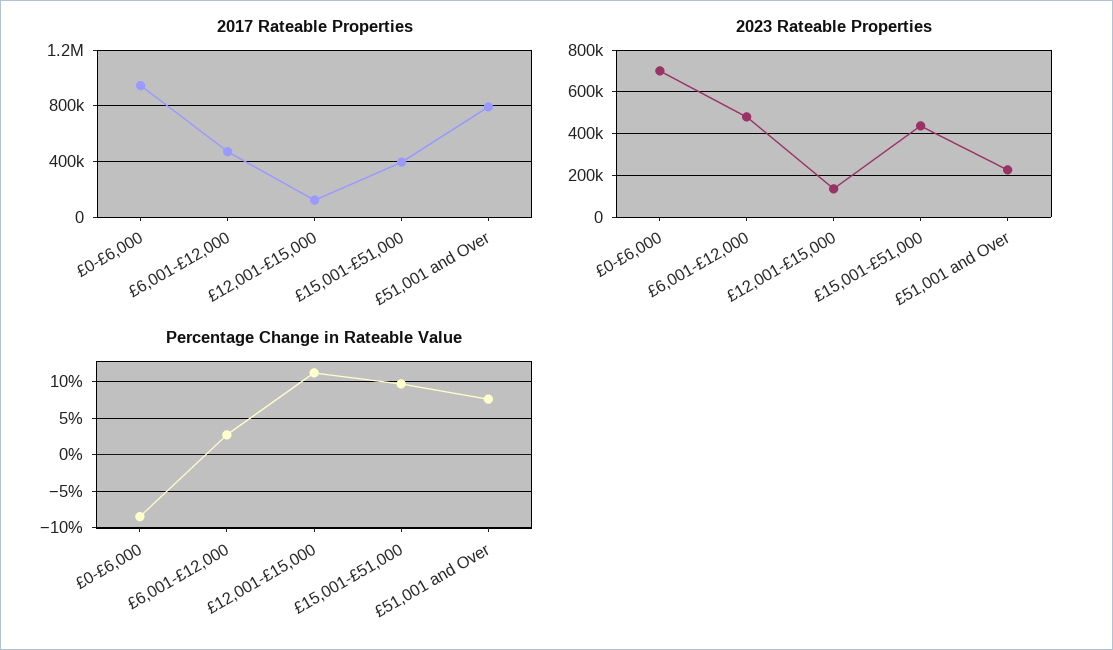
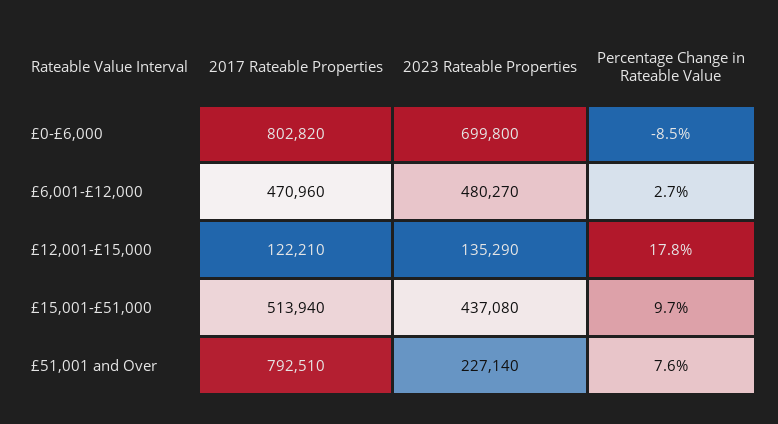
  {
    "2017 Rateable Properties": {
-     "£0-£6,000": 950000,
+     "£0-£6,000": 802820,
      "£6,001-£12,000": 470960,
      "£12,001-£15,000": 122210,
-     "£15,001-£51,000": 400000,
+     "£15,001-£51,000": 513940,
      "£51,001 and Over": 792510
    },
    "2023 Rateable Properties": {
      "£0-£6,000": 699800,
      "£6,001-£12,000": 480270,
      "£12,001-£15,000": 135290,
      "£15,001-£51,000": 437080,
      "£51,001 and Over": 227140
    },
    "Percentage Change in Rateable Value": {
      "£0-£6,000": -8.5,
      "£6,001-£12,000": 2.7,
-     "£12,001-£15,000": 11,
+     "£12,001-£15,000": 17.8,
      "£15,001-£51,000": 9.7,
      "£51,001 and Over": 7.6
    }
  }

